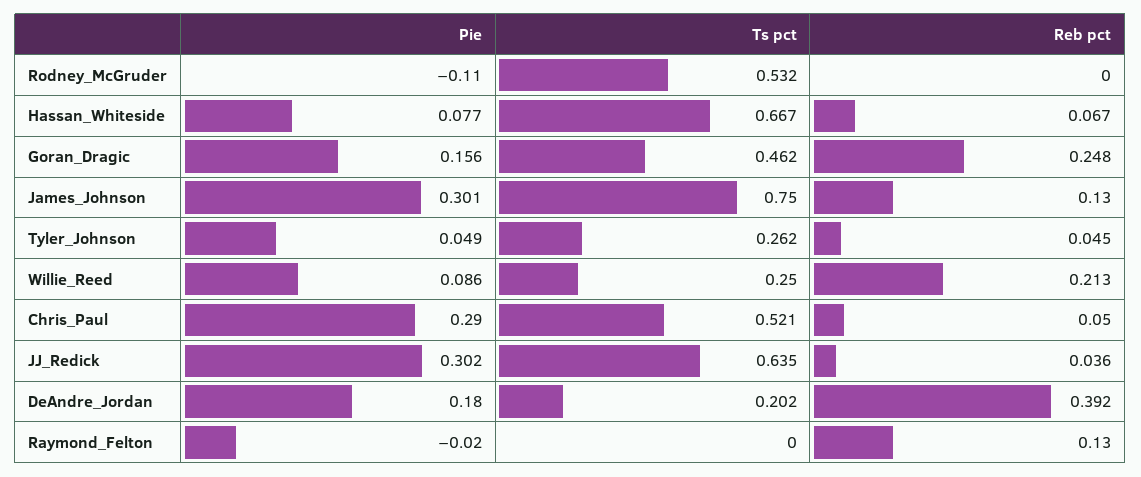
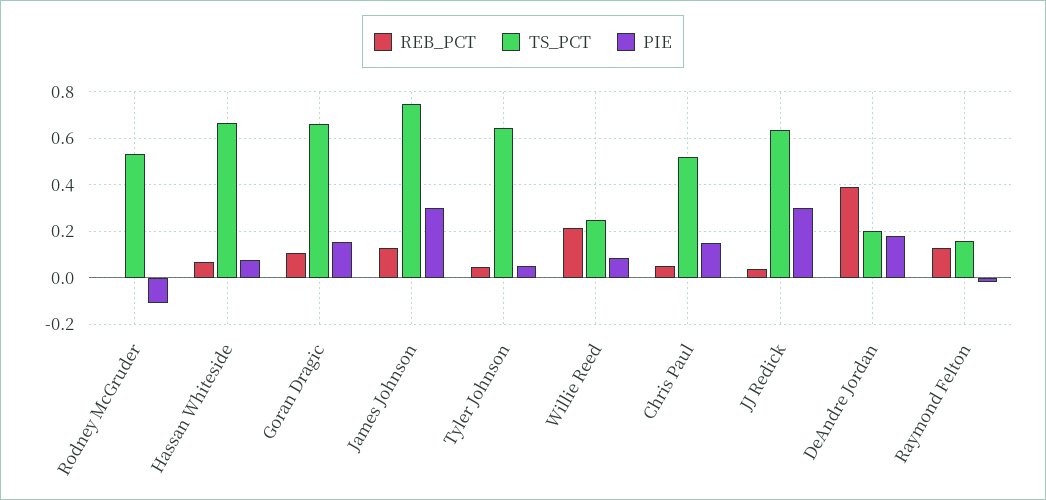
  {
    "Pie": {
      "Rodney_McGruder": -0.11,
      "Hassan_Whiteside": 0.077,
      "Goran_Dragic": 0.156,
      "James_Johnson": 0.301,
      "Tyler_Johnson": 0.049,
      "Willie_Reed": 0.086,
-     "Chris_Paul": 0.29,
+     "Chris_Paul": 0.15,
      "JJ_Redick": 0.302,
      "DeAndre_Jordan": 0.18,
      "Raymond_Felton": -0.02
    },
    "Ts pct": {
      "Rodney_McGruder": 0.532,
      "Hassan_Whiteside": 0.667,
-     "Goran_Dragic": 0.462,
+     "Goran_Dragic": 0.65,
      "James_Johnson": 0.75,
-     "Tyler_Johnson": 0.262,
+     "Tyler_Johnson": 0.65,
      "Willie_Reed": 0.25,
      "Chris_Paul": 0.521,
      "JJ_Redick": 0.635,
      "DeAndre_Jordan": 0.202,
-     "Raymond_Felton": 0
+     "Raymond_Felton": 0.15
    },
    "Reb pct": {
      "Rodney_McGruder": 0,
      "Hassan_Whiteside": 0.067,
-     "Goran_Dragic": 0.248,
+     "Goran_Dragic": 0.1,
      "James_Johnson": 0.13,
      "Tyler_Johnson": 0.045,
      "Willie_Reed": 0.213,
      "Chris_Paul": 0.05,
      "JJ_Redick": 0.036,
      "DeAndre_Jordan": 0.392,
      "Raymond_Felton": 0.13
    }
  }

